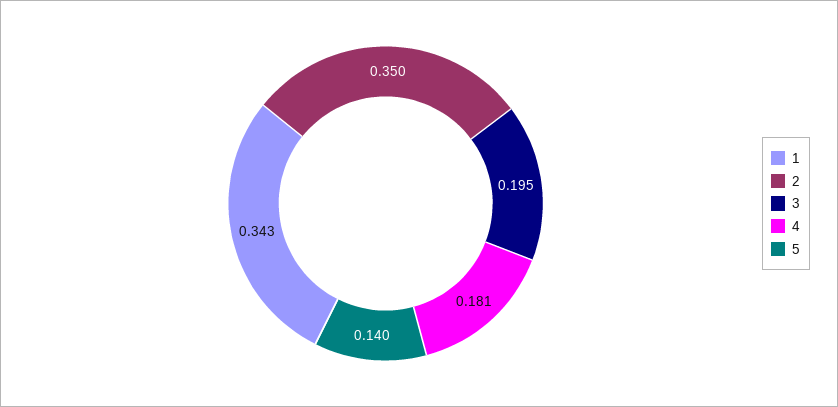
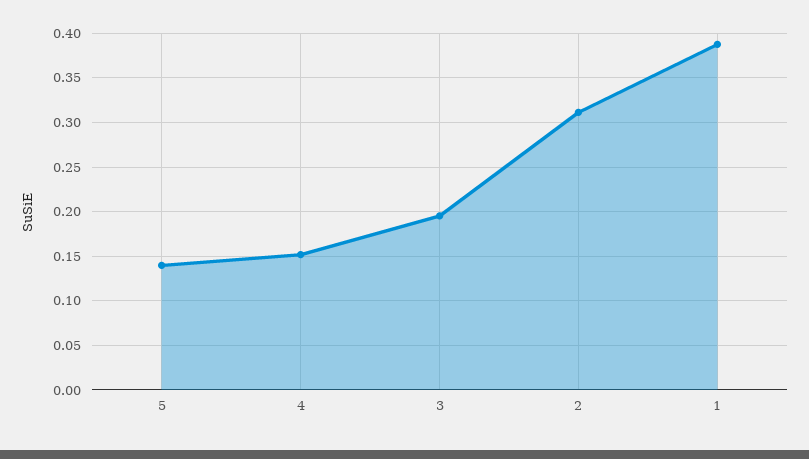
  {
-   "1": 0.343,
+   "1": 0.39,
-   "2": 0.35,
+   "2": 0.31,
    "3": 0.195,
-   "4": 0.181,
+   "4": 0.15,
    "5": 0.14
  }

